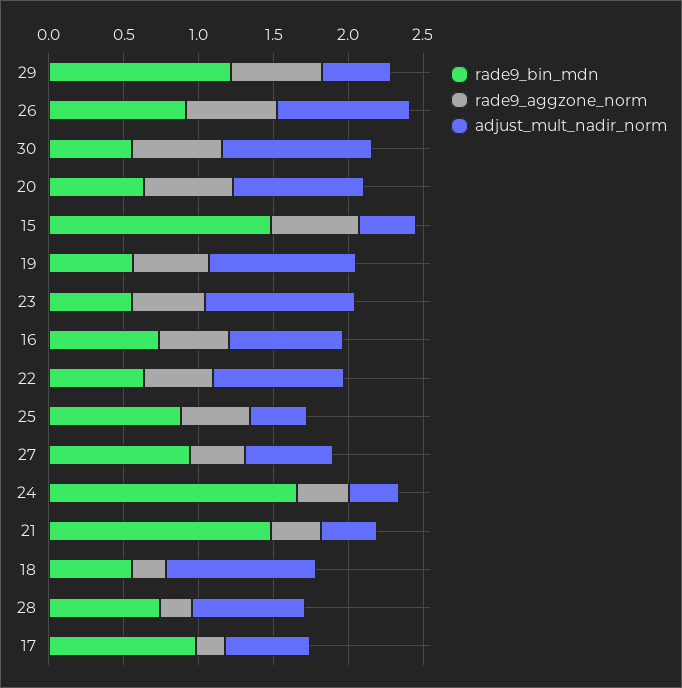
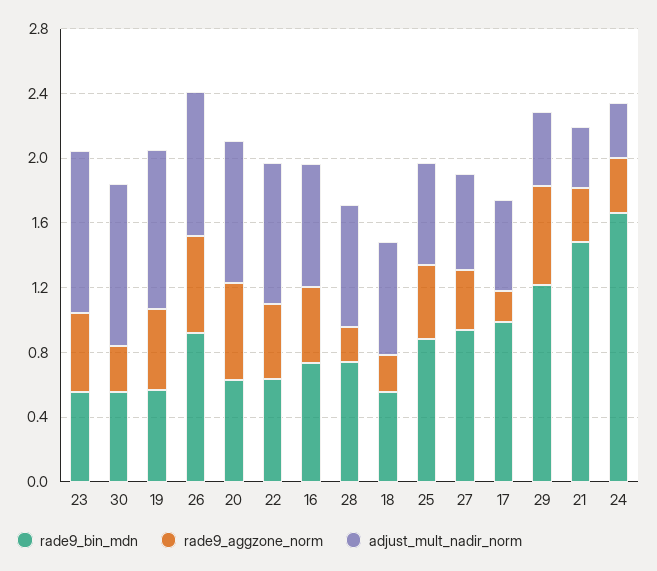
  {
    "rade9_bin_mdn": {
      "29": 1.2,
      "26": 0.9,
      "30": 0.6,
      "20": 0.6,
-     "15": 1.5,
      "19": 0.6,
      "23": 0.6,
      "16": 0.7,
      "22": 0.6,
      "25": 0.9,
      "27": 0.9,
      "24": 1.7,
      "21": 1.5,
      "18": 0.6,
      "28": 0.7,
      "17": 1
    },
    "rade9_aggzone_norm": {
      "29": 0.6,
      "26": 0.6,
-     "30": 0.6,
+     "30": 0.3,
      "20": 0.6,
-     "15": 0.6,
      "19": 0.5,
      "23": 0.5,
      "16": 0.5,
      "22": 0.5,
      "25": 0.5,
      "27": 0.4,
      "24": 0.3,
      "21": 0.3,
      "18": 0.2,
      "28": 0.2,
      "17": 0.2
    },
    "adjust_mult_nadir_norm": {
      "29": 0.5,
      "26": 0.9,
      "30": 1,
      "20": 0.9,
-     "15": 0.4,
      "19": 1,
      "23": 1,
      "16": 0.8,
      "22": 0.9,
-     "25": 0.4,
+     "25": 0.6,
      "27": 0.6,
      "24": 0.3,
      "21": 0.4,
-     "18": 1,
+     "18": 0.7,
      "28": 0.8,
      "17": 0.6
    }
  }

